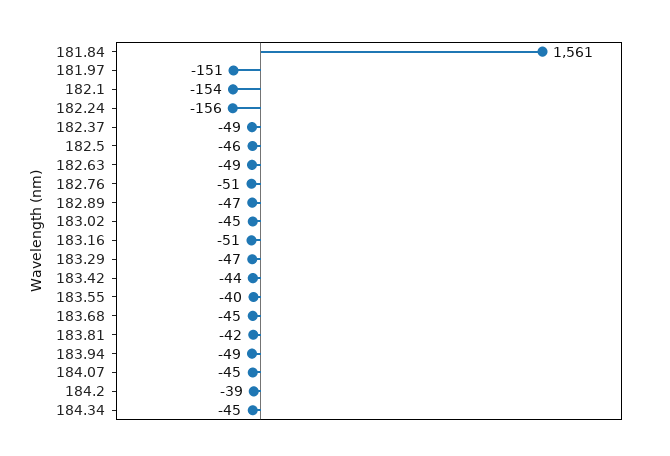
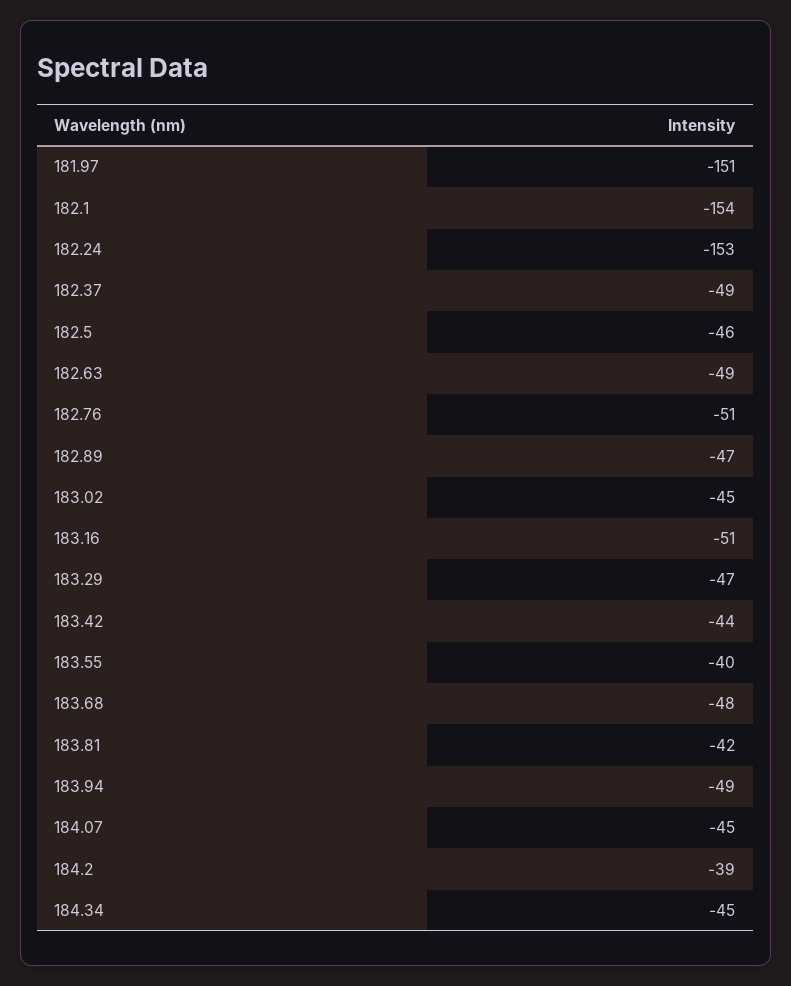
  {
-   "181.84": 1561,
    "181.97": -151,
    "182.1": -154,
-   "182.24": -156,
+   "182.24": -153,
    "182.37": -49,
    "182.5": -46,
    "182.63": -49,
    "182.76": -51,
    "182.89": -47,
    "183.02": -45,
    "183.16": -51,
    "183.29": -47,
    "183.42": -44,
    "183.55": -40,
-   "183.68": -45,
+   "183.68": -48,
    "183.81": -42,
    "183.94": -49,
    "184.07": -45,
    "184.2": -39,
    "184.34": -45
  }

